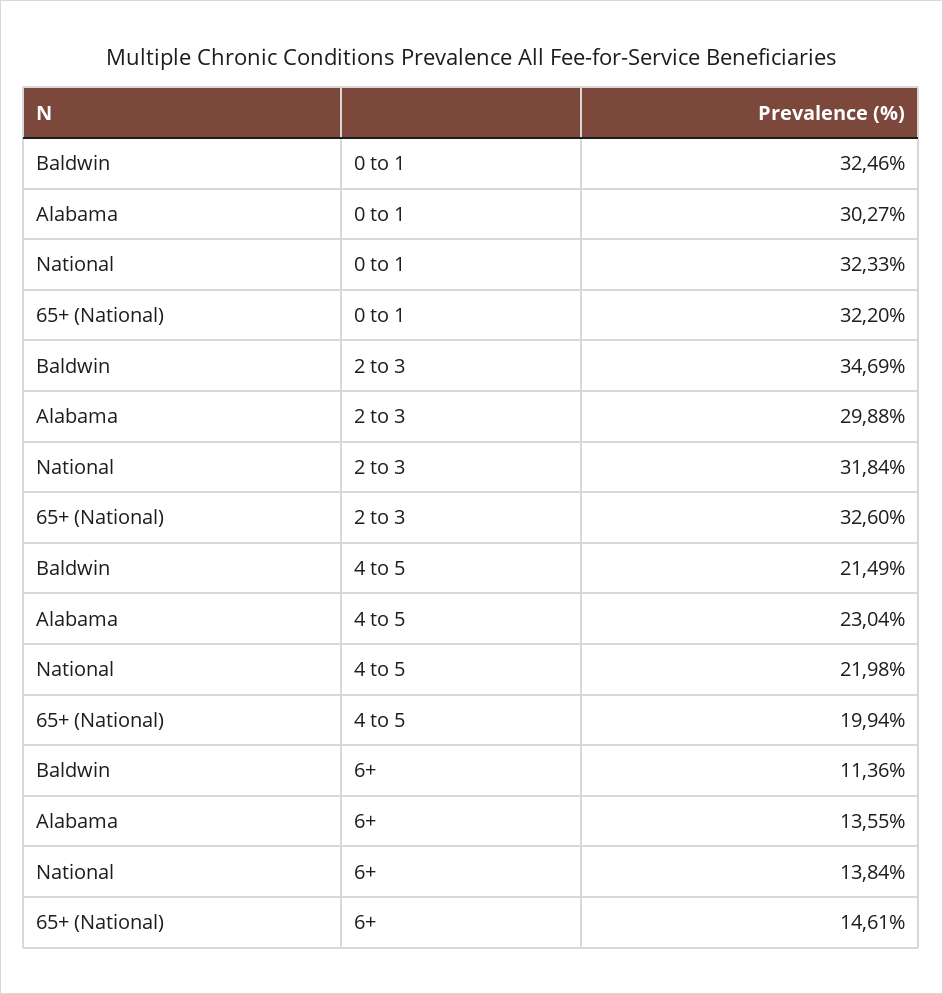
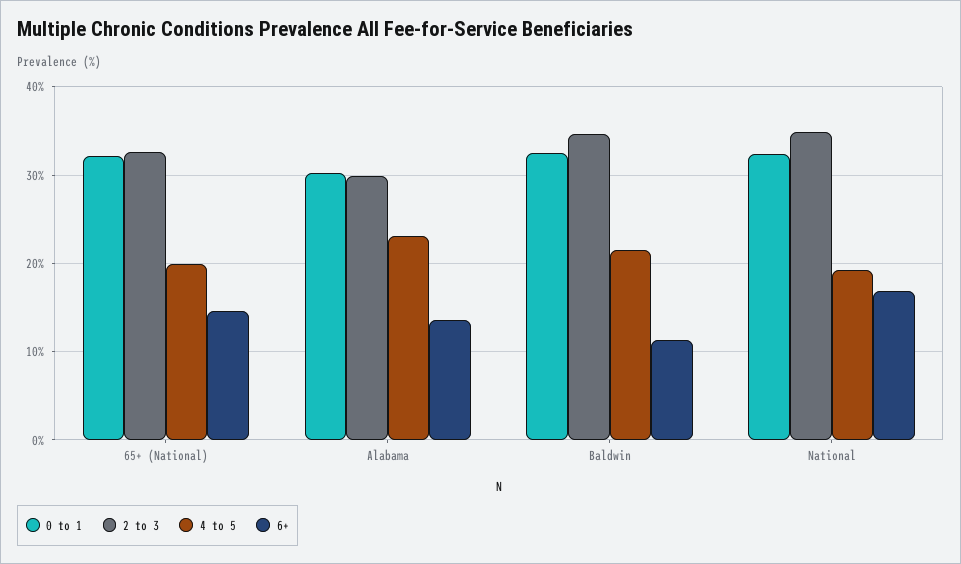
  {
    "0 to 1": {
      "Baldwin": 32.46,
      "Alabama": 30.27,
      "National": 32.33,
      "65+ (National)": 32.2
    },
    "2 to 3": {
      "Baldwin": 34.69,
      "Alabama": 29.88,
-     "National": 31.84,
+     "National": 35,
      "65+ (National)": 32.6
    },
    "4 to 5": {
      "Baldwin": 21.49,
      "Alabama": 23.04,
-     "National": 21.98,
+     "National": 19,
      "65+ (National)": 19.94
    },
    "6+": {
      "Baldwin": 11.36,
      "Alabama": 13.55,
-     "National": 13.84,
+     "National": 17,
      "65+ (National)": 14.61
    }
  }

